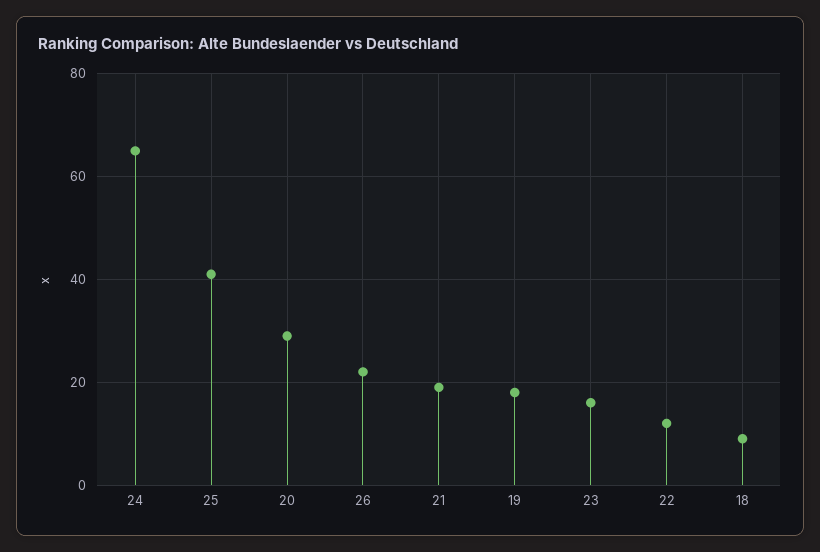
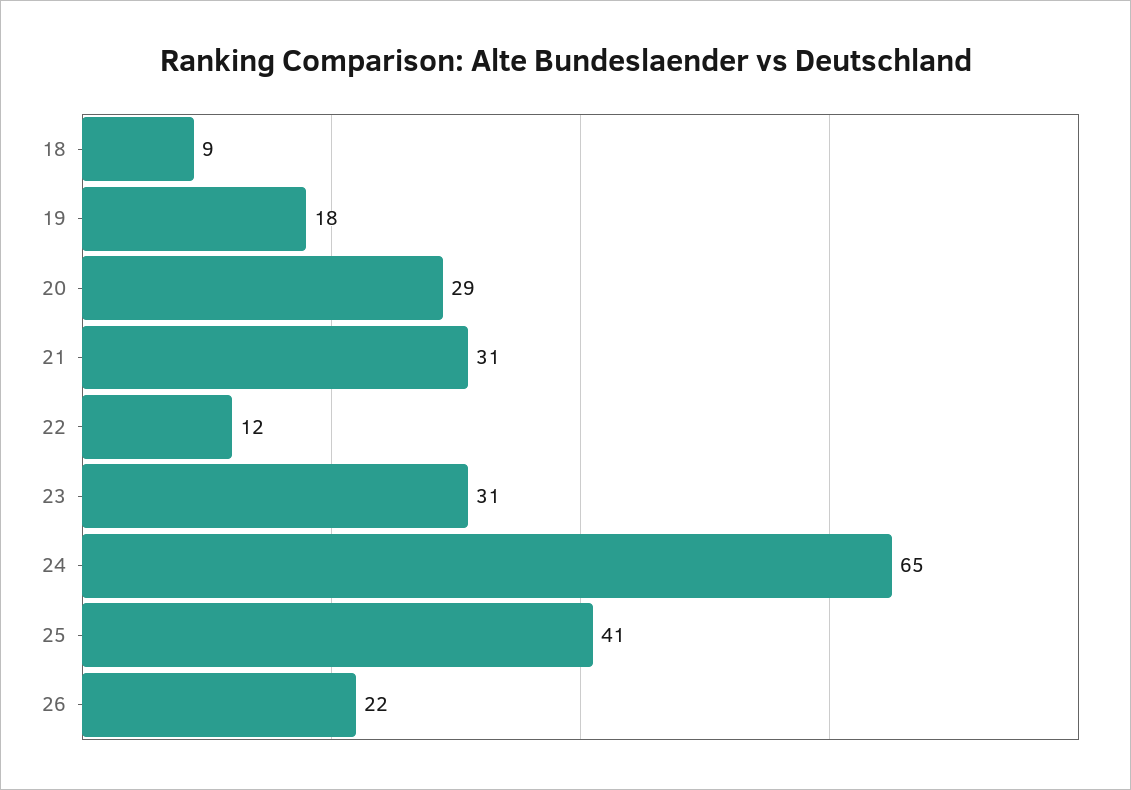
  {
    "24": 65,
    "25": 41,
    "20": 29,
    "26": 22,
-   "21": 20,
+   "21": 31,
    "19": 18,
-   "23": 15,
+   "23": 31,
    "22": 12,
    "18": 9
  }

